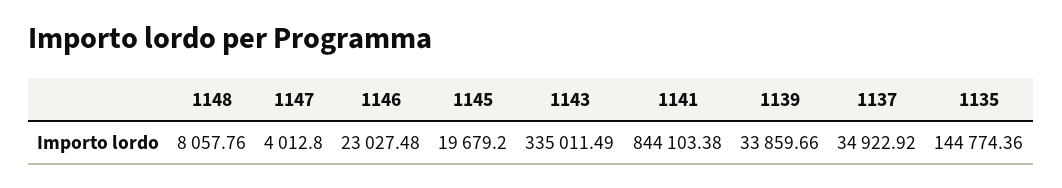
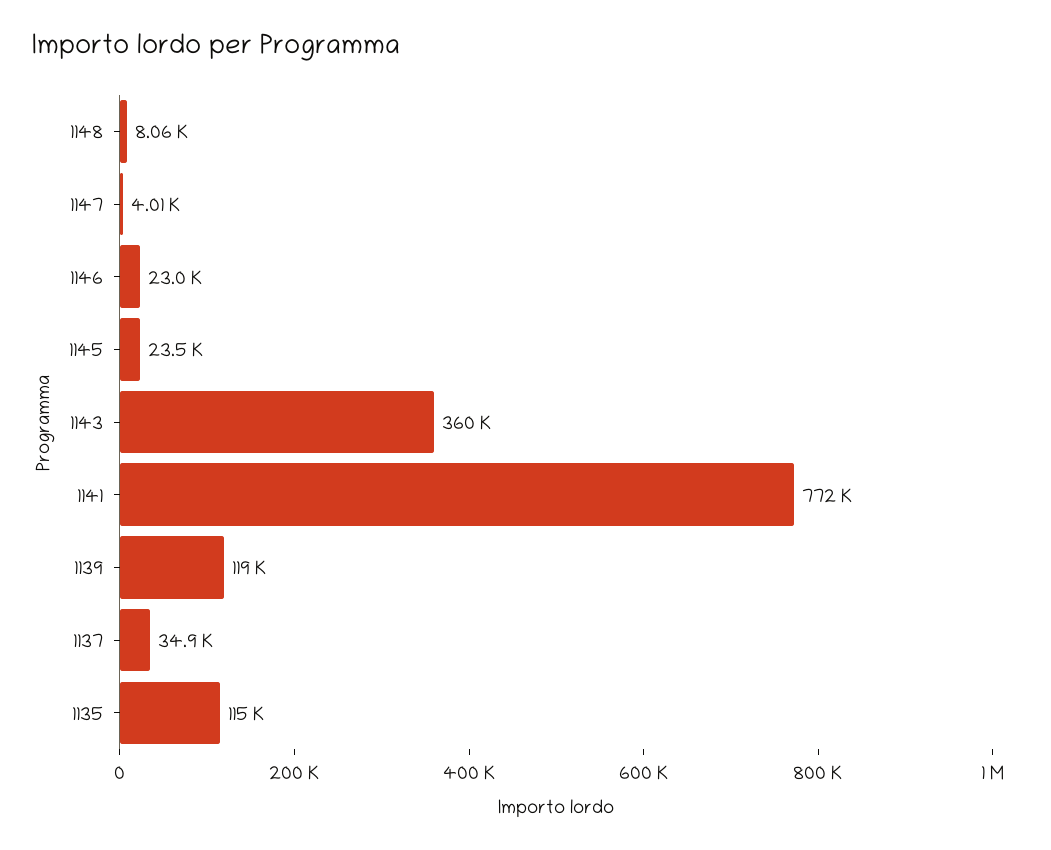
  {
    "1148": 8057.76,
    "1147": 4012.8,
    "1146": 23027.48,
-   "1145": 19679.2,
+   "1145": 23500,
-   "1143": 335011.49,
+   "1143": 360000,
-   "1141": 844103.38,
+   "1141": 772000,
-   "1139": 33859.66,
+   "1139": 119000,
    "1137": 34922.92,
-   "1135": 144774.36
+   "1135": 115000
  }

